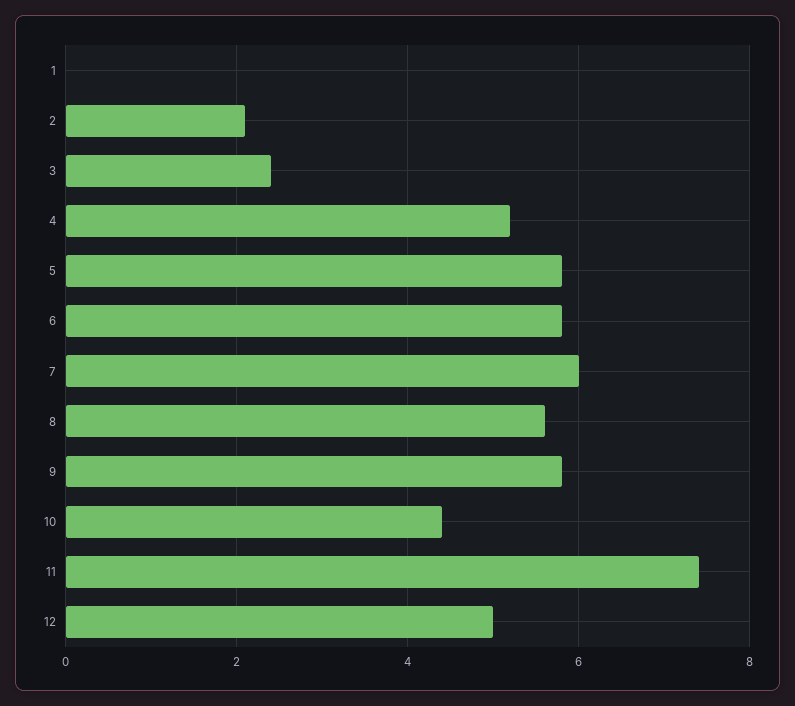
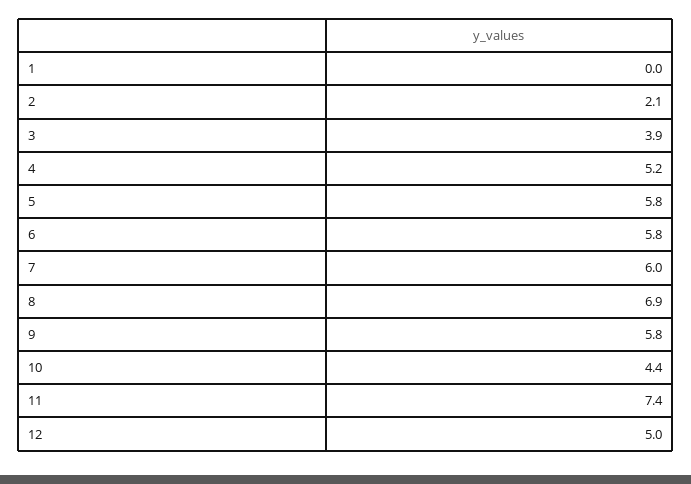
  {
    "1": 0,
    "2": 2.1,
-   "3": 2.5,
+   "3": 3.9,
    "4": 5.2,
    "5": 5.8,
    "6": 5.8,
    "7": 6,
-   "8": 5.5,
+   "8": 6.9,
    "9": 5.8,
    "10": 4.4,
    "11": 7.4,
    "12": 5
  }

